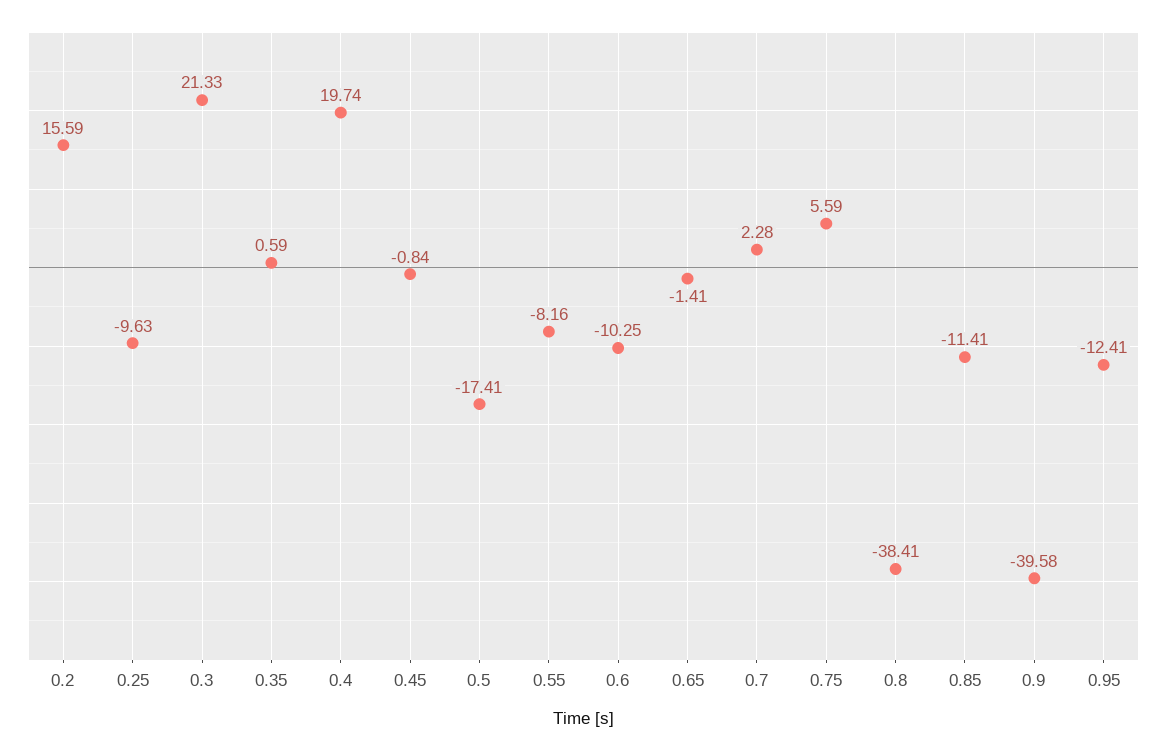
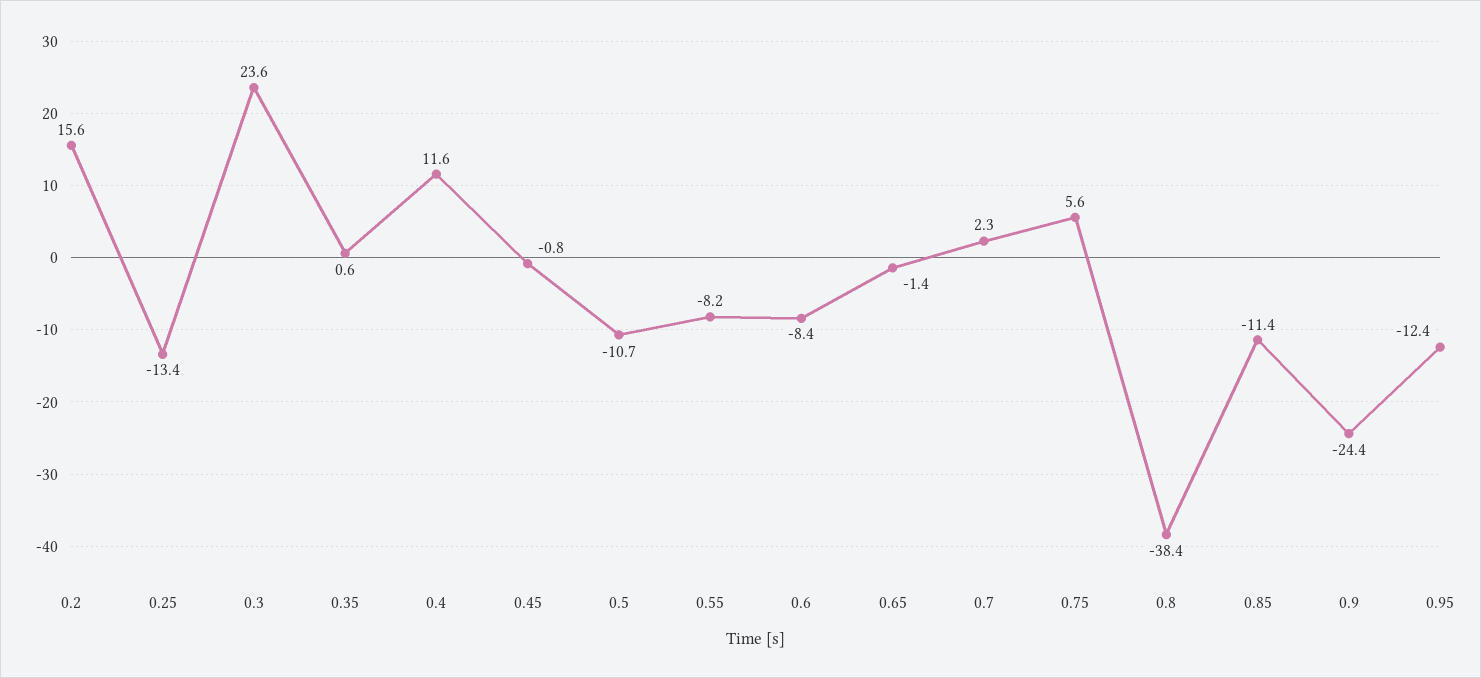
  {
    "0.2": 15.59,
-   "0.25": -9.63,
+   "0.25": -13.4,
-   "0.3": 21.33,
+   "0.3": 23.6,
    "0.35": 0.59,
-   "0.4": 19.74,
+   "0.4": 11.6,
    "0.45": -0.84,
-   "0.5": -17.41,
+   "0.5": -10.7,
    "0.55": -8.16,
-   "0.6": -10.25,
+   "0.6": -8.4,
    "0.65": -1.41,
    "0.7": 2.28,
    "0.75": 5.59,
    "0.8": -38.41,
    "0.85": -11.41,
-   "0.9": -39.58,
+   "0.9": -24.4,
    "0.95": -12.41
  }

